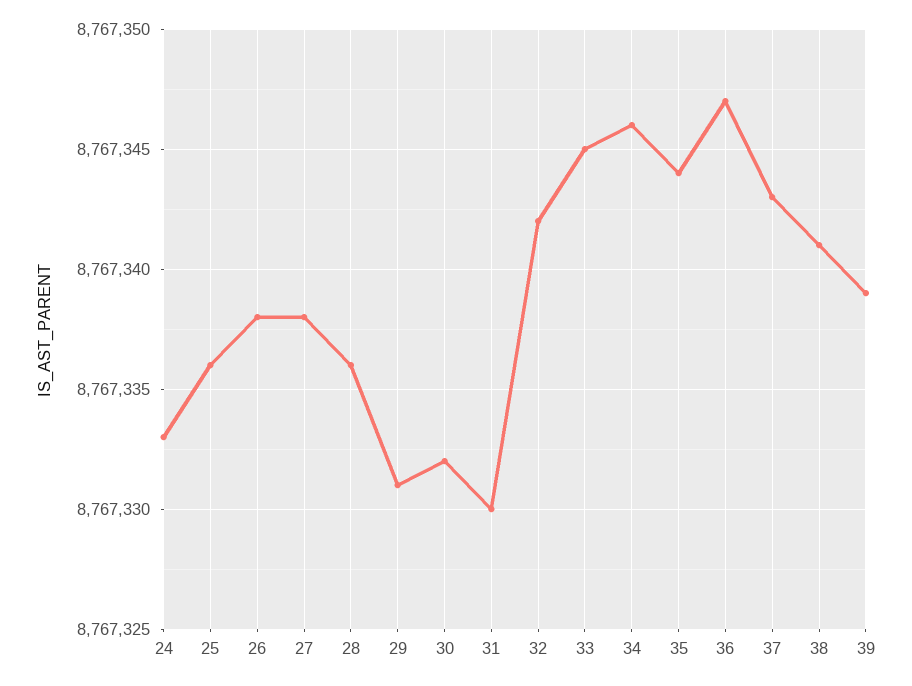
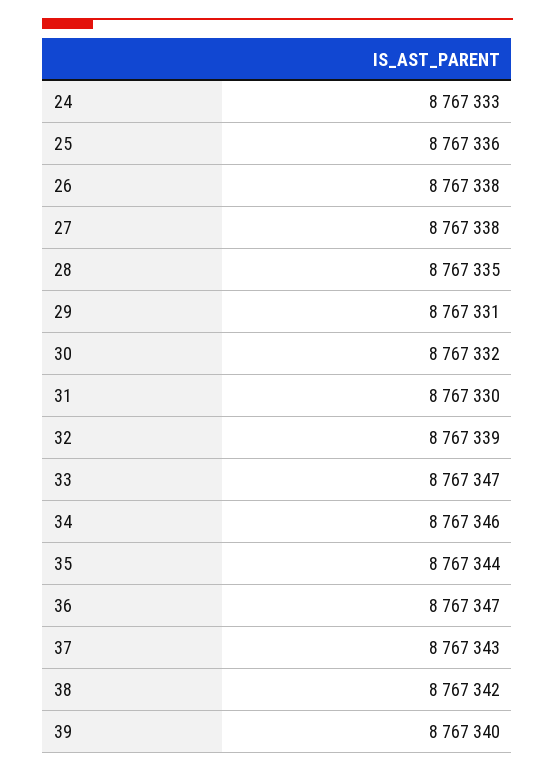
  {
    "24": 8767333,
    "25": 8767336,
    "26": 8767338,
    "27": 8767338,
-   "28": 8767336,
+   "28": 8767335,
    "29": 8767331,
    "30": 8767332,
    "31": 8767330,
-   "32": 8767342,
+   "32": 8767339,
-   "33": 8767345,
+   "33": 8767347,
    "34": 8767346,
    "35": 8767344,
    "36": 8767347,
    "37": 8767343,
-   "38": 8767341,
+   "38": 8767342,
-   "39": 8767339
+   "39": 8767340
  }

